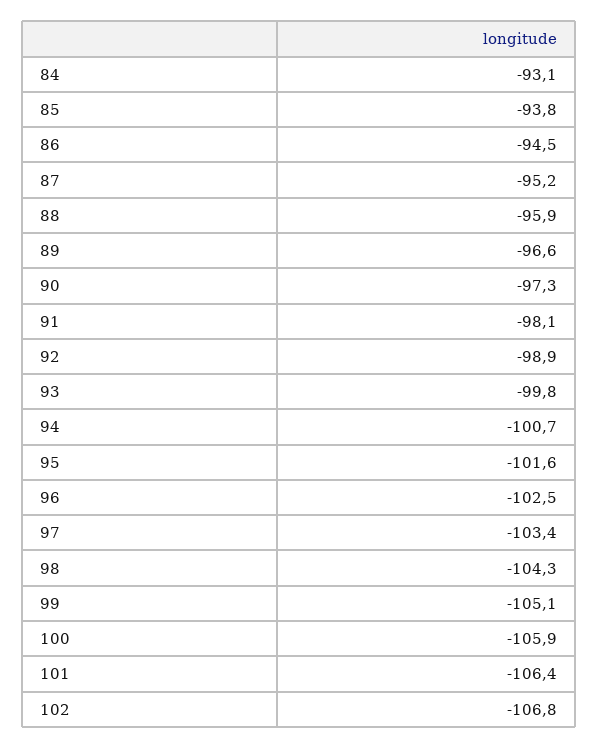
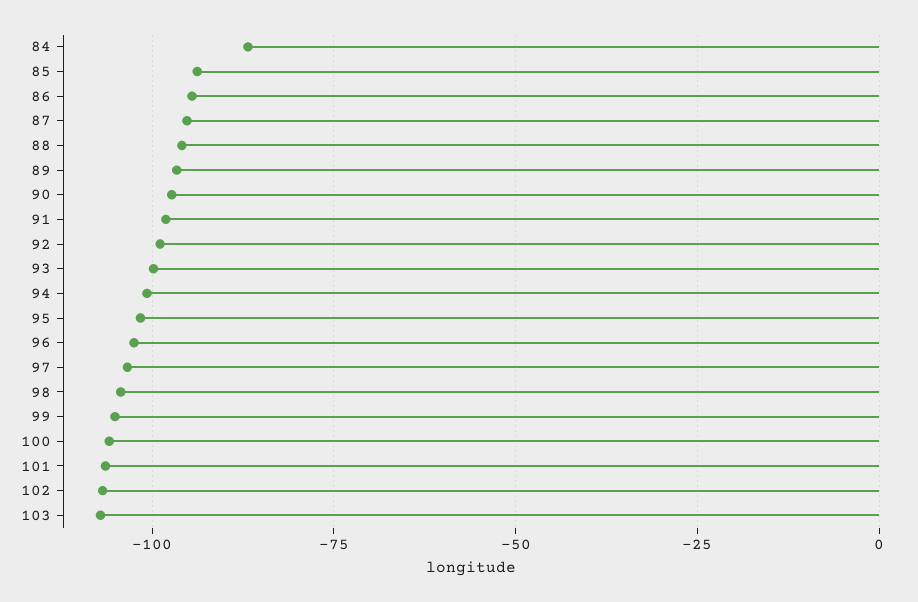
  {
-   "84": -93.1,
+   "84": -87.5,
    "85": -93.8,
    "86": -94.5,
    "87": -95.2,
    "88": -95.9,
    "89": -96.6,
    "90": -97.3,
    "91": -98.1,
    "92": -98.9,
    "93": -99.8,
    "94": -100.7,
    "95": -101.6,
    "96": -102.5,
    "97": -103.4,
    "98": -104.3,
    "99": -105.1,
    "100": -105.9,
    "101": -106.4,
-   "102": -106.8
+   "102": -106.8,
+   "103": -107.5
  }

